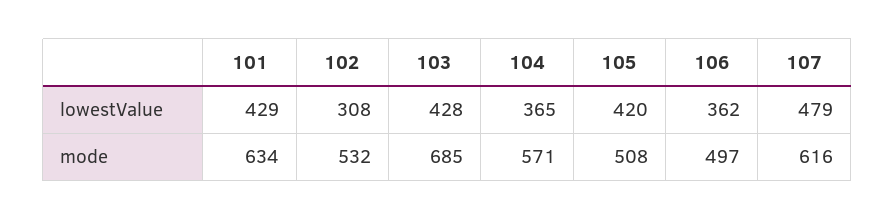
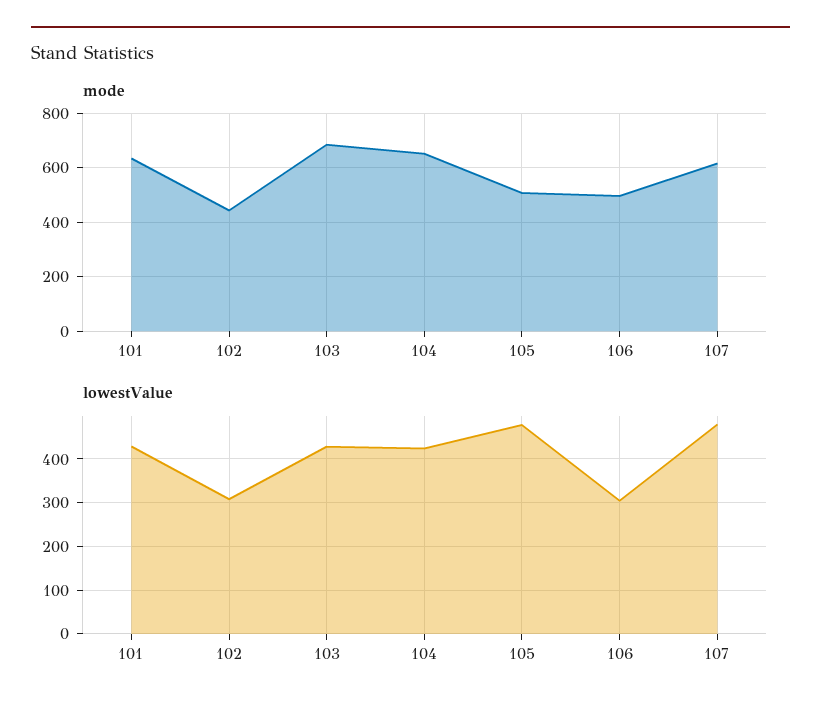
  {
    "lowestValue": {
      "101": 429,
      "102": 308,
      "103": 428,
-     "104": 365,
+     "104": 420,
-     "105": 420,
+     "105": 480,
-     "106": 362,
+     "106": 300,
      "107": 479
    },
    "mode": {
      "101": 634,
-     "102": 532,
+     "102": 450,
      "103": 685,
-     "104": 571,
+     "104": 650,
      "105": 508,
      "106": 497,
      "107": 616
    }
  }

